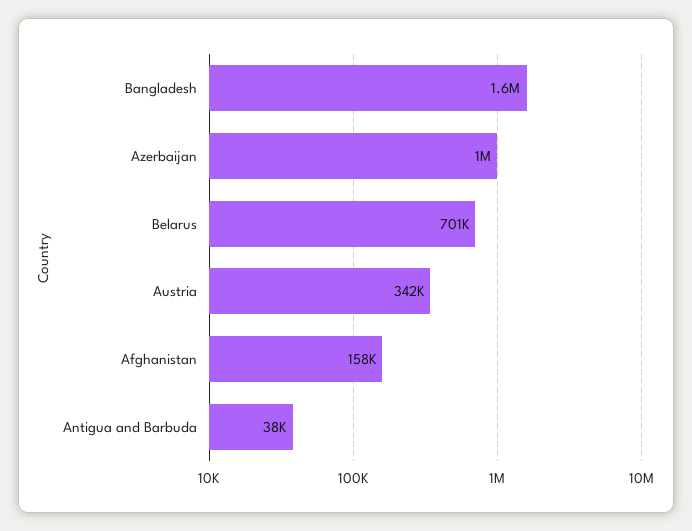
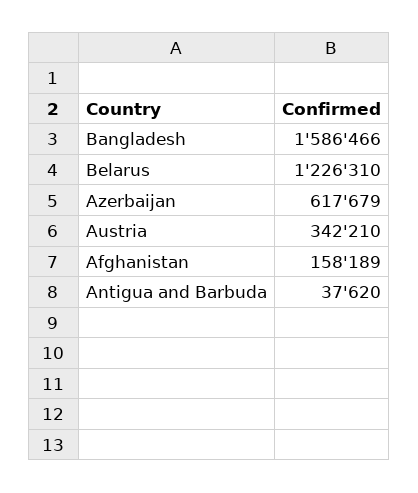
  {
    "Bangladesh": 1586466,
-   "Azerbaijan": 1000000,
+   "Azerbaijan": 617679,
-   "Belarus": 701000,
+   "Belarus": 1226310,
    "Austria": 342210,
    "Afghanistan": 158189,
    "Antigua and Barbuda": 37620
  }

